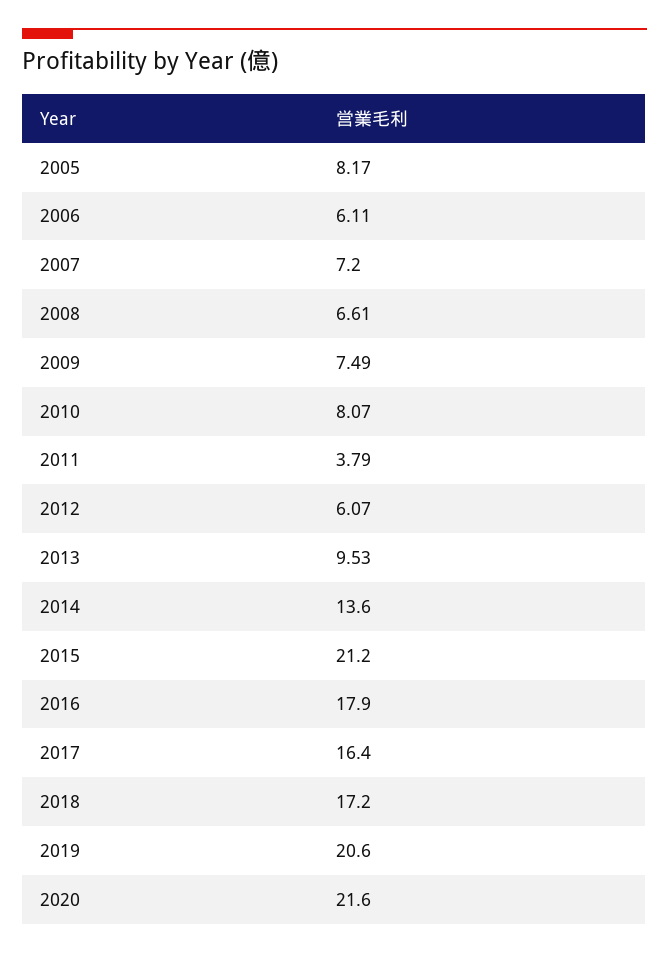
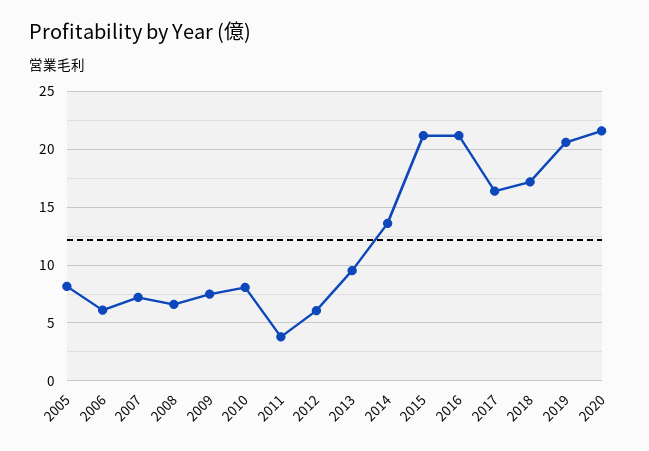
  {
    "2005": 8.17,
    "2006": 6.11,
    "2007": 7.2,
    "2008": 6.61,
    "2009": 7.49,
    "2010": 8.07,
    "2011": 3.79,
    "2012": 6.07,
    "2013": 9.53,
    "2014": 13.6,
    "2015": 21.2,
-   "2016": 17.9,
+   "2016": 21,
    "2017": 16.4,
    "2018": 17.2,
    "2019": 20.6,
    "2020": 21.6
  }

